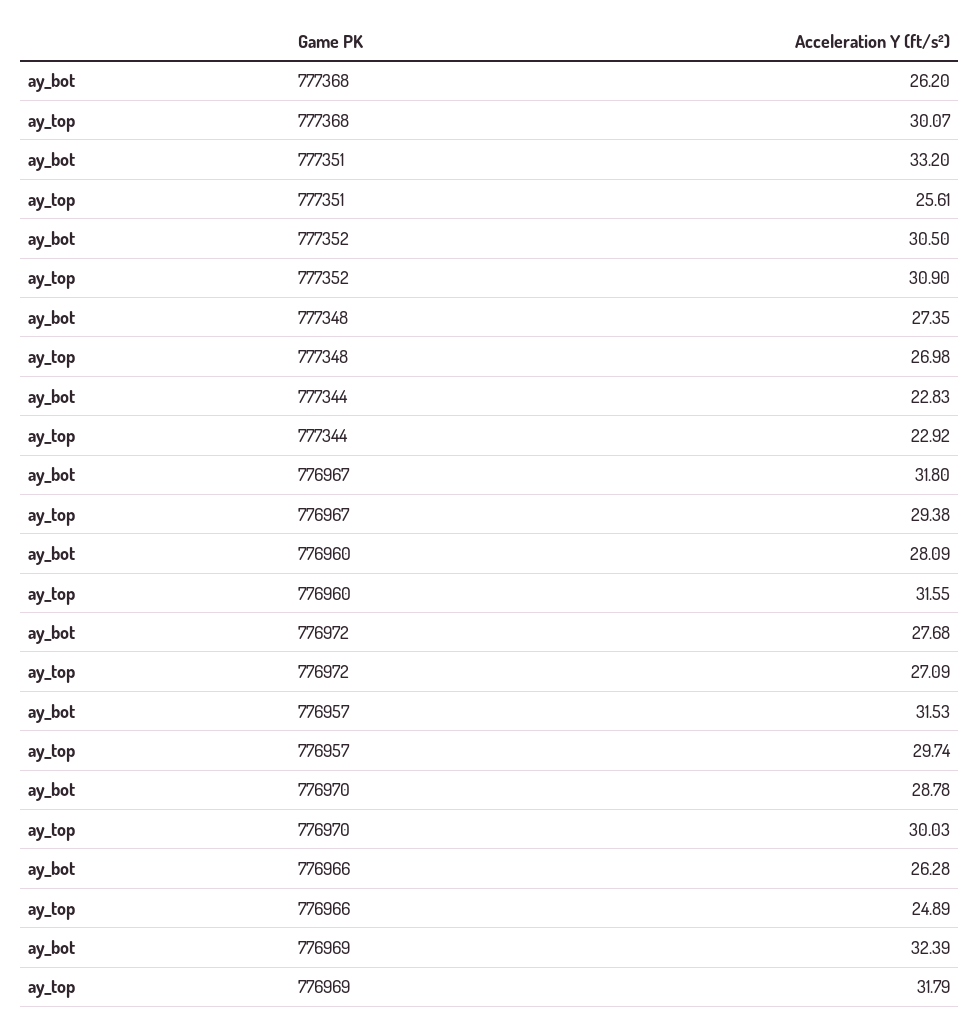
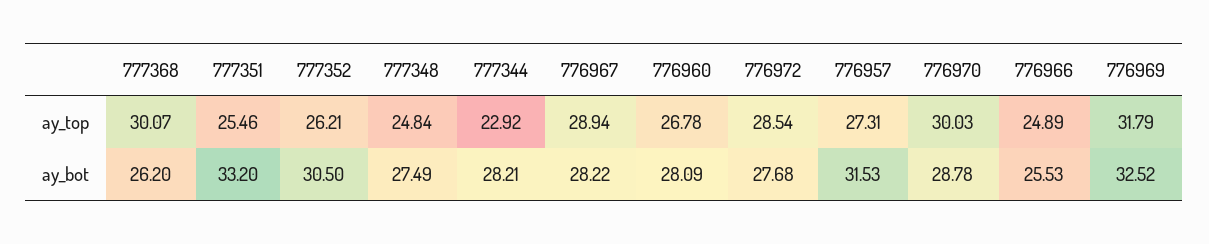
  {
    "ay_bot": {
      "777368": 26.2,
      "777351": 33.2,
      "777352": 30.5,
-     "777348": 27.35,
+     "777348": 27.49,
-     "777344": 22.83,
+     "777344": 28.21,
-     "776967": 31.8,
+     "776967": 28.22,
      "776960": 28.09,
      "776972": 27.68,
      "776957": 31.53,
      "776970": 28.78,
-     "776966": 26.28,
+     "776966": 25.53,
-     "776969": 32.39
+     "776969": 32.52
    },
    "ay_top": {
      "777368": 30.07,
-     "777351": 25.61,
+     "777351": 25.46,
-     "777352": 30.9,
+     "777352": 26.21,
-     "777348": 26.98,
+     "777348": 24.84,
      "777344": 22.92,
-     "776967": 29.38,
+     "776967": 28.94,
-     "776960": 31.55,
+     "776960": 26.78,
-     "776972": 27.09,
+     "776972": 28.54,
-     "776957": 29.74,
+     "776957": 27.31,
      "776970": 30.03,
      "776966": 24.89,
      "776969": 31.79
    }
  }

